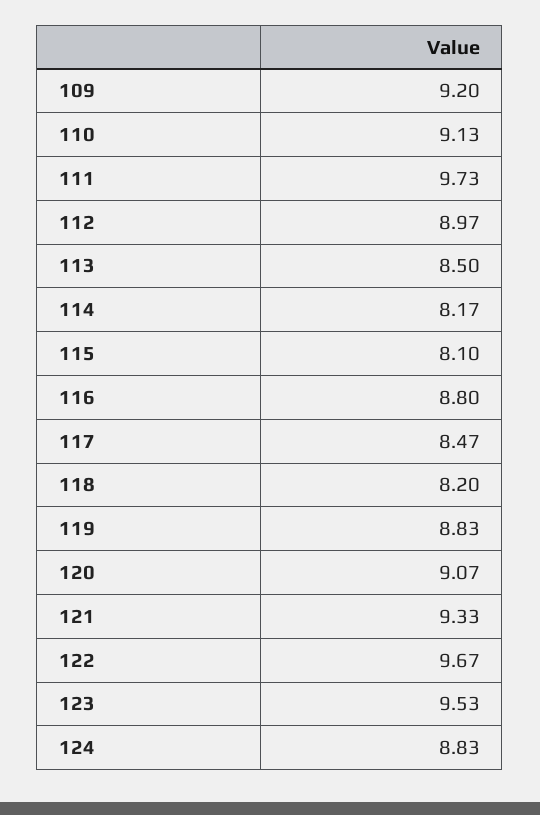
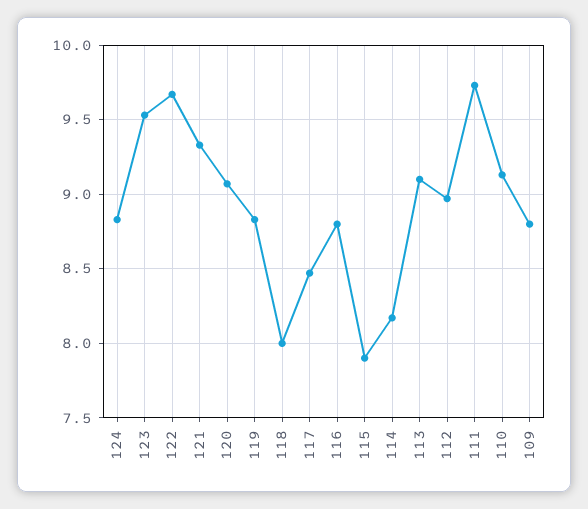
  {
-   "109": 9.2,
+   "109": 8.8,
    "110": 9.13,
    "111": 9.73,
    "112": 8.97,
-   "113": 8.5,
+   "113": 9.1,
    "114": 8.17,
-   "115": 8.1,
+   "115": 7.9,
    "116": 8.8,
    "117": 8.47,
-   "118": 8.2,
+   "118": 8,
    "119": 8.83,
    "120": 9.07,
    "121": 9.33,
    "122": 9.67,
    "123": 9.53,
    "124": 8.83
  }

